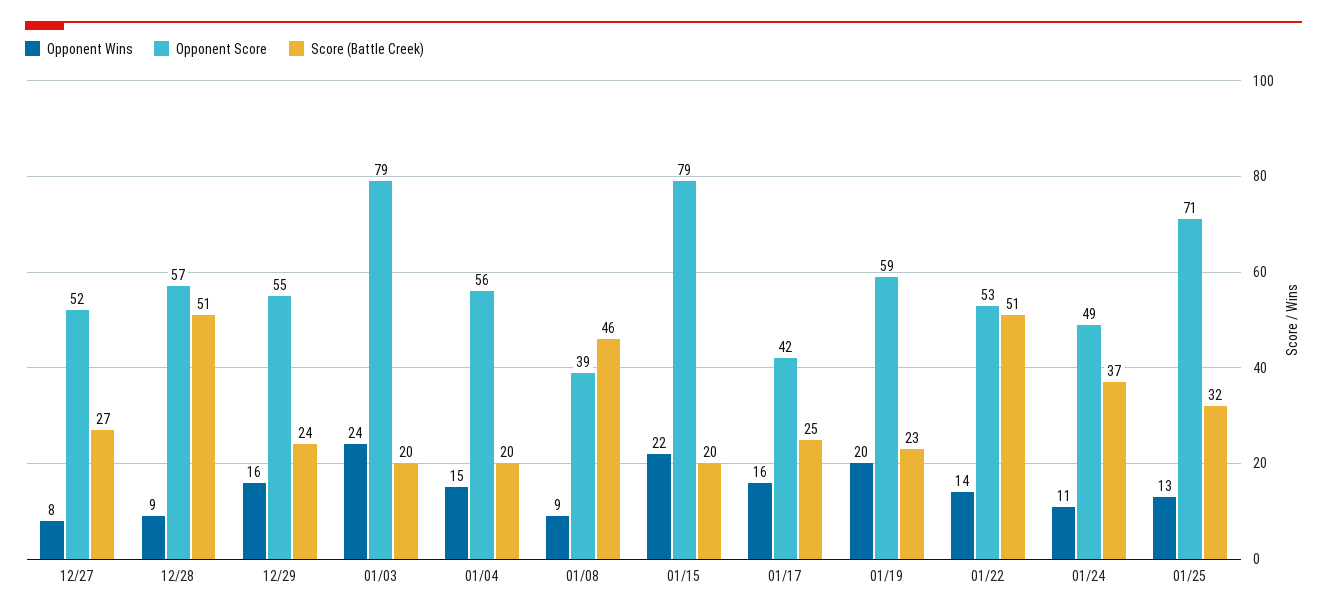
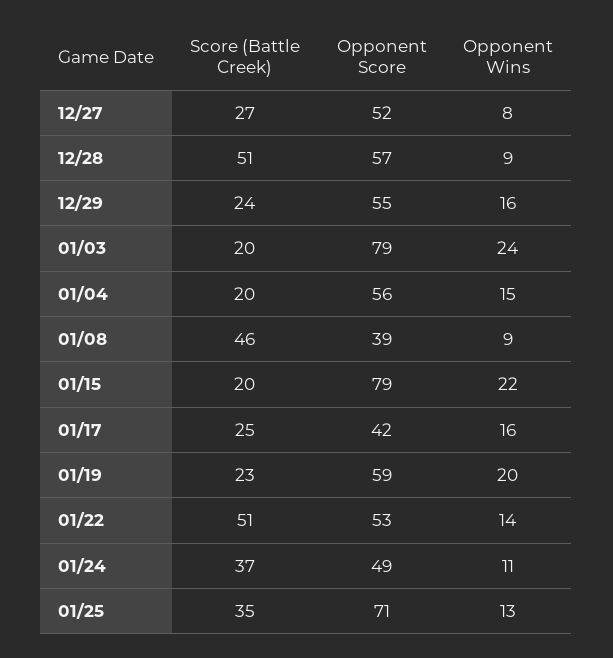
  {
    "Opponent Wins": {
      "12/27": 8,
      "12/28": 9,
      "12/29": 16,
      "01/03": 24,
      "01/04": 15,
      "01/08": 9,
      "01/15": 22,
      "01/17": 16,
      "01/19": 20,
      "01/22": 14,
      "01/24": 11,
      "01/25": 13
    },
    "Opponent Score": {
      "12/27": 52,
      "12/28": 57,
      "12/29": 55,
      "01/03": 79,
      "01/04": 56,
      "01/08": 39,
      "01/15": 79,
      "01/17": 42,
      "01/19": 59,
      "01/22": 53,
      "01/24": 49,
      "01/25": 71
    },
    "Score (Battle Creek)": {
      "12/27": 27,
      "12/28": 51,
      "12/29": 24,
      "01/03": 20,
      "01/04": 20,
      "01/08": 46,
      "01/15": 20,
      "01/17": 25,
      "01/19": 23,
      "01/22": 51,
      "01/24": 37,
-     "01/25": 32
+     "01/25": 35
    }
  }

